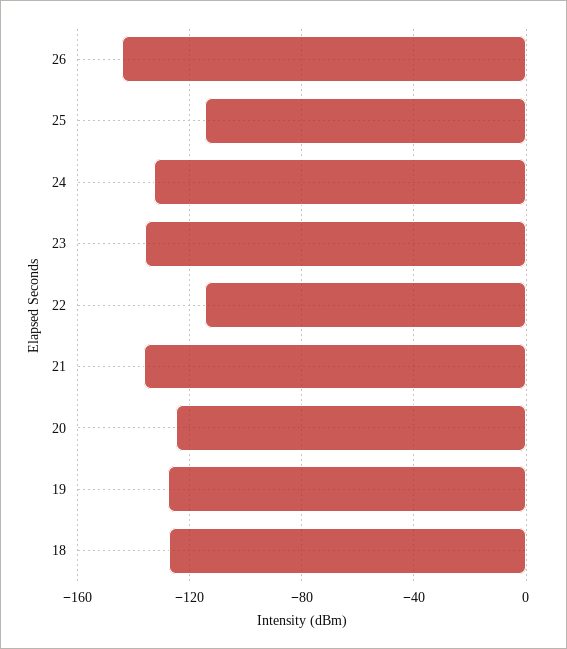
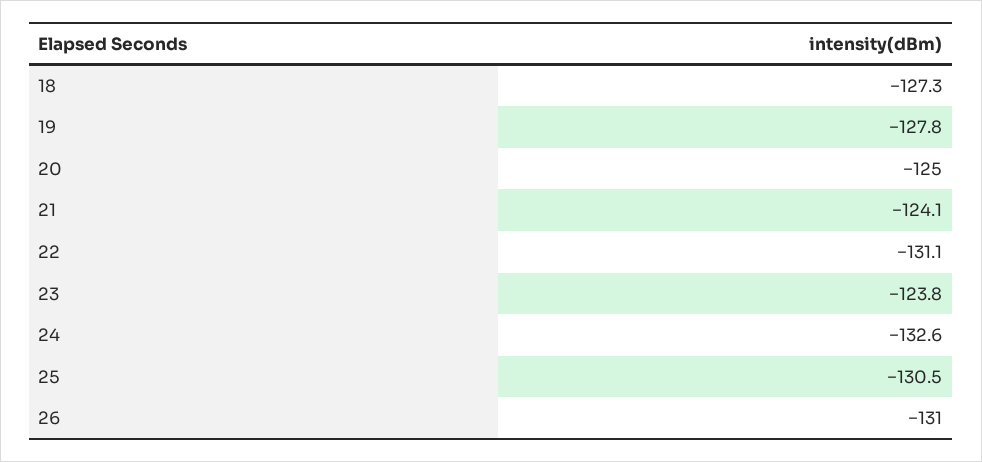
  {
-   "26": -145,
+   "26": -131,
-   "25": -115,
+   "25": -130.5,
    "24": -132.6,
-   "23": -135,
+   "23": -123.8,
-   "22": -115,
+   "22": -131.1,
-   "21": -135,
+   "21": -124.1,
    "20": -125,
    "19": -127.8,
    "18": -127.3
  }

